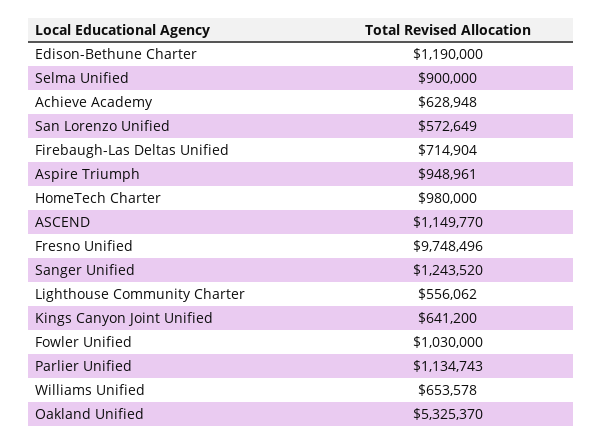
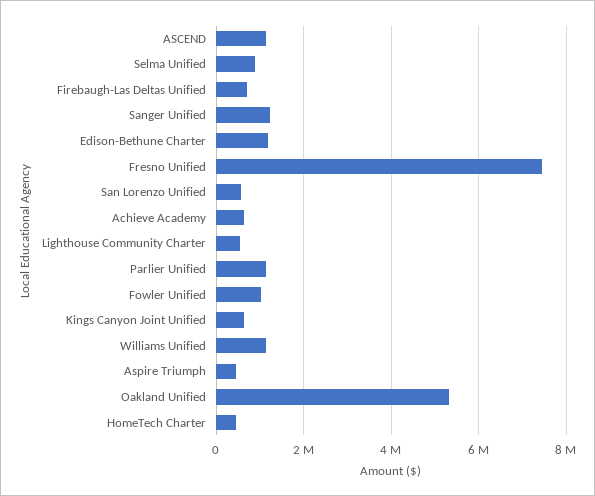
  {
    "Edison-Bethune Charter": 1190000,
    "Selma Unified": 900000,
    "Achieve Academy": 628948,
    "San Lorenzo Unified": 572649,
    "Firebaugh-Las Deltas Unified": 714904,
-   "Aspire Triumph": 948961,
+   "Aspire Triumph": 400000,
-   "HomeTech Charter": 980000,
+   "HomeTech Charter": 400000,
    "ASCEND": 1149770,
-   "Fresno Unified": 9748496,
+   "Fresno Unified": 7400000,
    "Sanger Unified": 1243520,
    "Lighthouse Community Charter": 556062,
    "Kings Canyon Joint Unified": 641200,
    "Fowler Unified": 1030000,
    "Parlier Unified": 1134743,
-   "Williams Unified": 653578,
+   "Williams Unified": 1200000,
    "Oakland Unified": 5325370
  }

